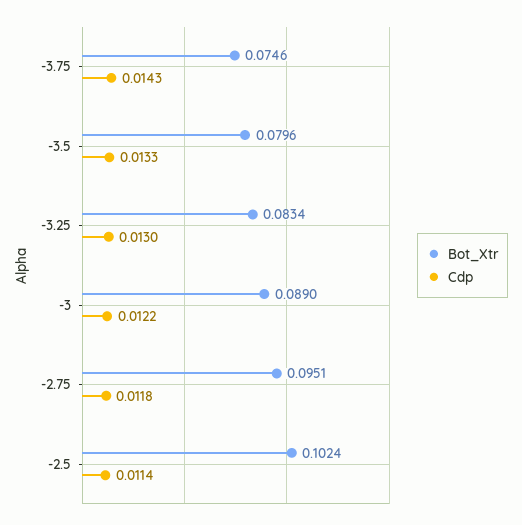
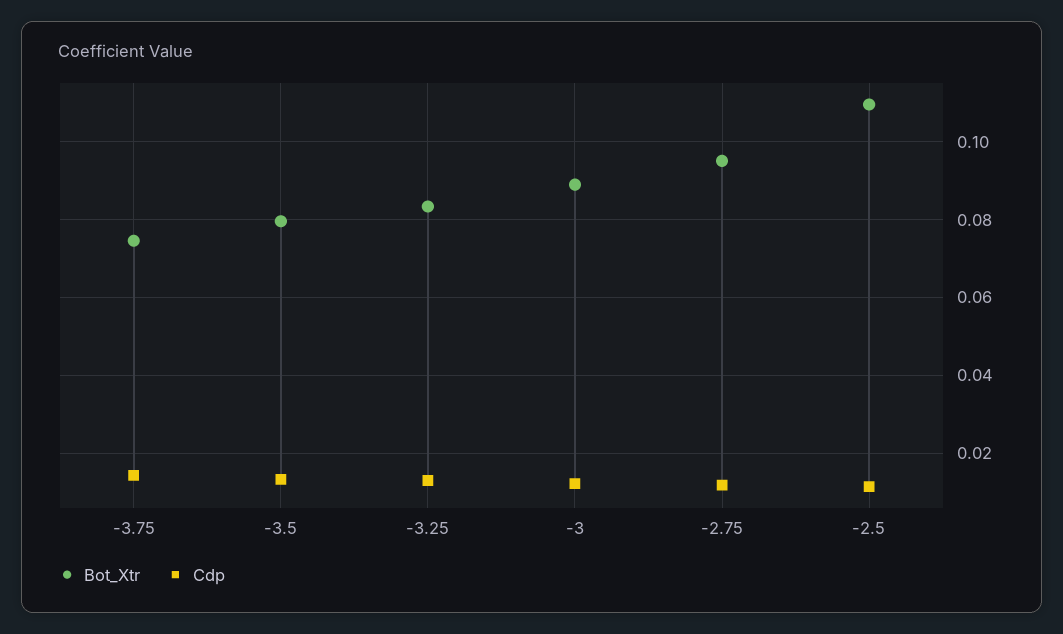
  {
    "Bot_Xtr": {
      "-3.75": 0.0746,
      "-3.5": 0.0796,
      "-3.25": 0.0834,
      "-3": 0.089,
      "-2.75": 0.0951,
-     "-2.5": 0.1024
+     "-2.5": 0.11
    },
    "Cdp": {
      "-3.75": 0.0143,
      "-3.5": 0.0133,
      "-3.25": 0.013,
      "-3": 0.0122,
      "-2.75": 0.0118,
      "-2.5": 0.0114
    }
  }

